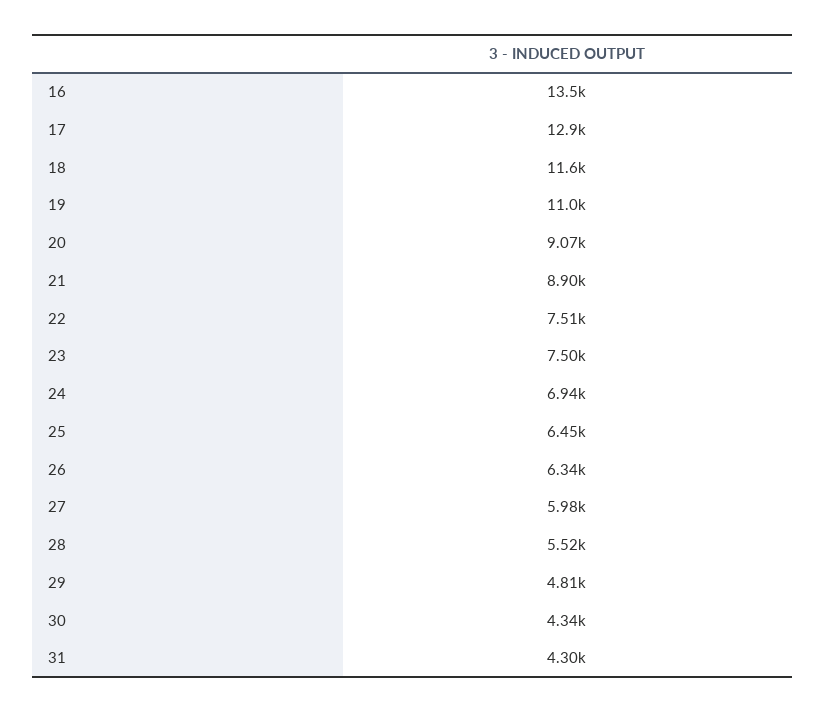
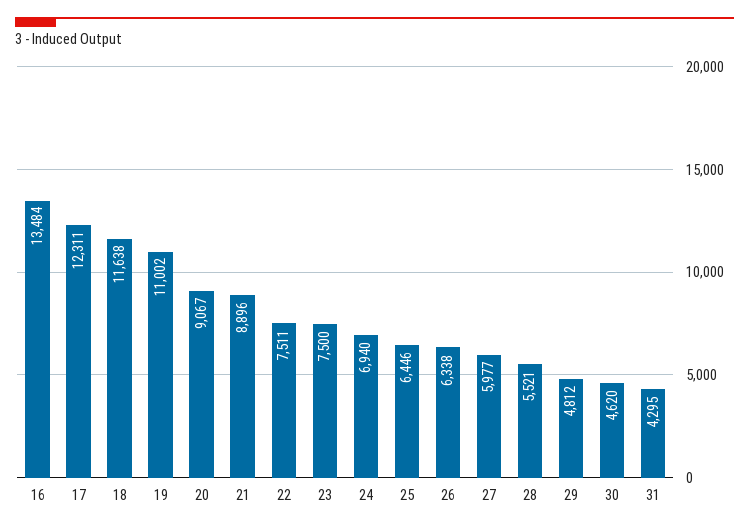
  {
    "16": 13484,
-   "17": 12900,
+   "17": 12311,
    "18": 11638,
    "19": 11002,
    "20": 9067,
    "21": 8896,
    "22": 7511,
    "23": 7500,
    "24": 6940,
    "25": 6446,
    "26": 6338,
    "27": 5977,
    "28": 5521,
    "29": 4812,
-   "30": 4340,
+   "30": 4620,
    "31": 4295
  }

